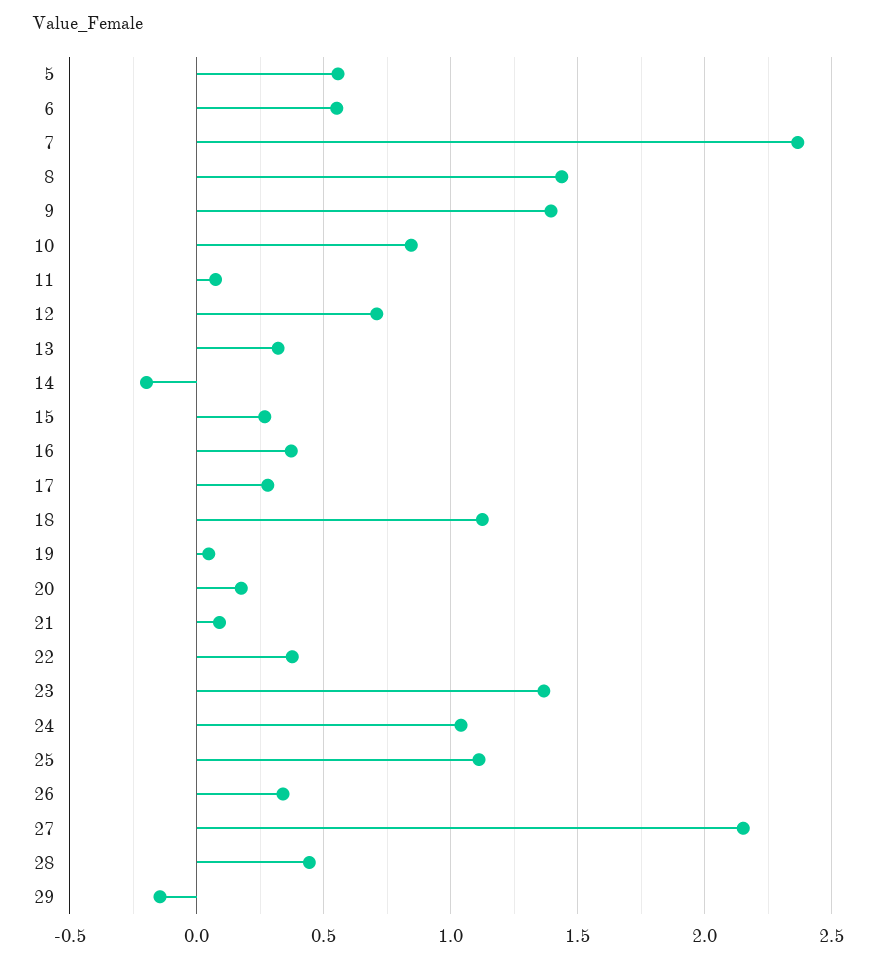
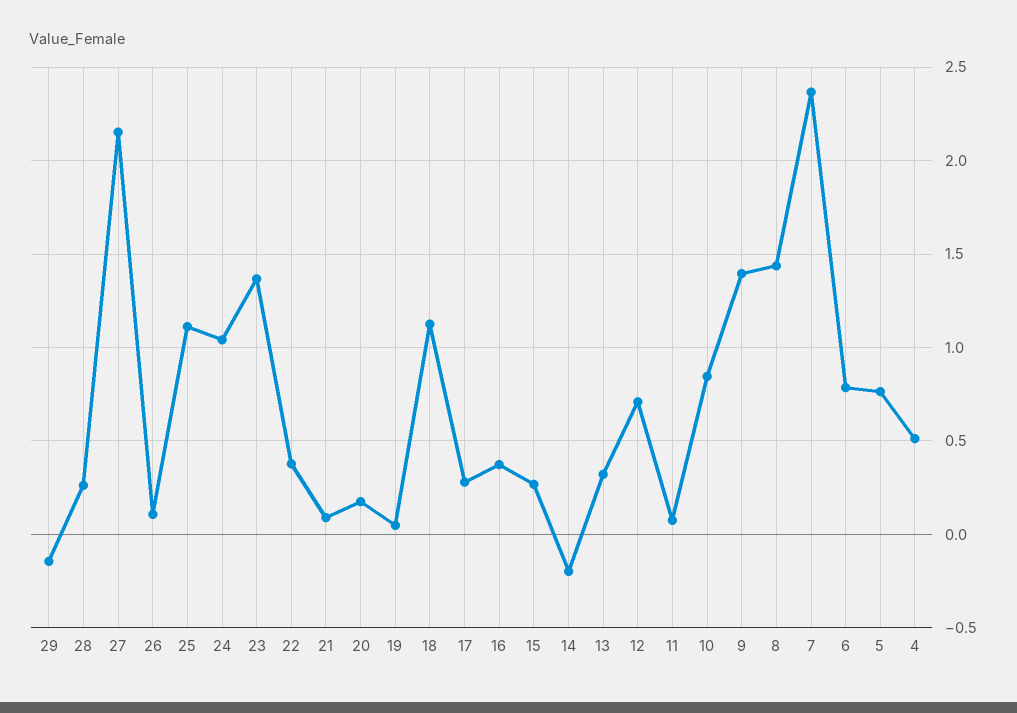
  {
-   "5": 0.55,
+   "5": 0.75,
-   "6": 0.55,
+   "6": 0.8,
    "7": 2.35,
    "8": 1.45,
    "9": 1.4,
    "10": 0.85,
    "11": 0.1,
    "12": 0.7,
    "13": 0.3,
    "14": -0.2,
    "15": 0.25,
    "16": 0.35,
    "17": 0.3,
    "18": 1.15,
    "19": 0.05,
    "20": 0.2,
    "21": 0.1,
    "22": 0.4,
    "23": 1.35,
    "24": 1.05,
    "25": 1.1,
-   "26": 0.35,
+   "26": 0.1,
    "27": 2.15,
-   "28": 0.45,
+   "28": 0.25,
-   "29": -0.15
+   "29": -0.15,
+   "4": 0.5
  }

